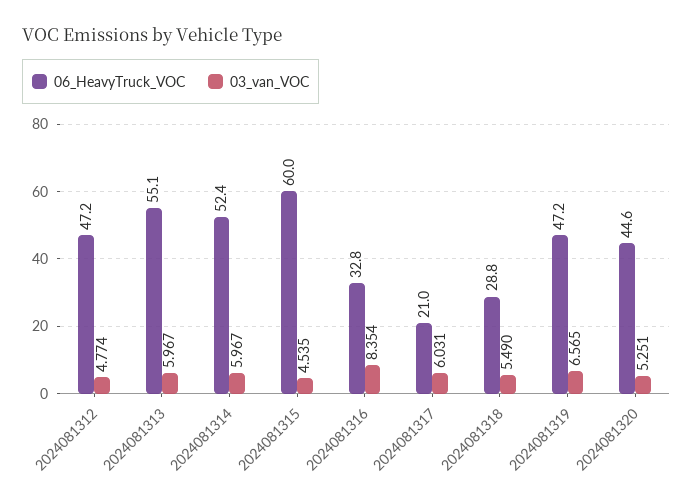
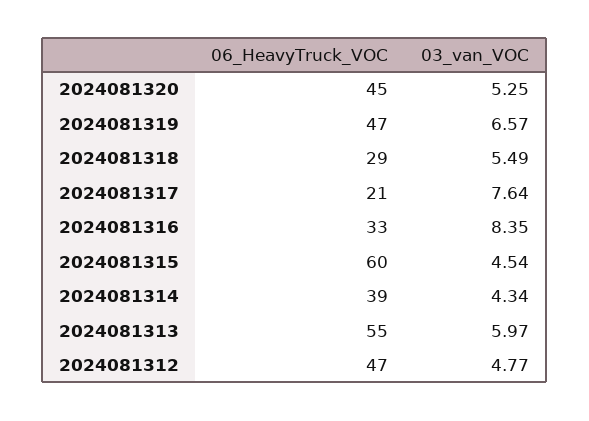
  {
    "06_HeavyTruck_VOC": {
      "2024081312": 47.2,
      "2024081313": 55.1,
-     "2024081314": 52.4,
+     "2024081314": 39,
      "2024081315": 60,
      "2024081316": 32.8,
      "2024081317": 21,
      "2024081318": 28.8,
      "2024081319": 47.2,
      "2024081320": 44.6
    },
    "03_van_VOC": {
      "2024081312": 4.774,
      "2024081313": 5.967,
-     "2024081314": 5.967,
+     "2024081314": 4.34,
      "2024081315": 4.535,
      "2024081316": 8.354,
-     "2024081317": 6.031,
+     "2024081317": 7.64,
      "2024081318": 5.49,
      "2024081319": 6.565,
      "2024081320": 5.251
    }
  }

